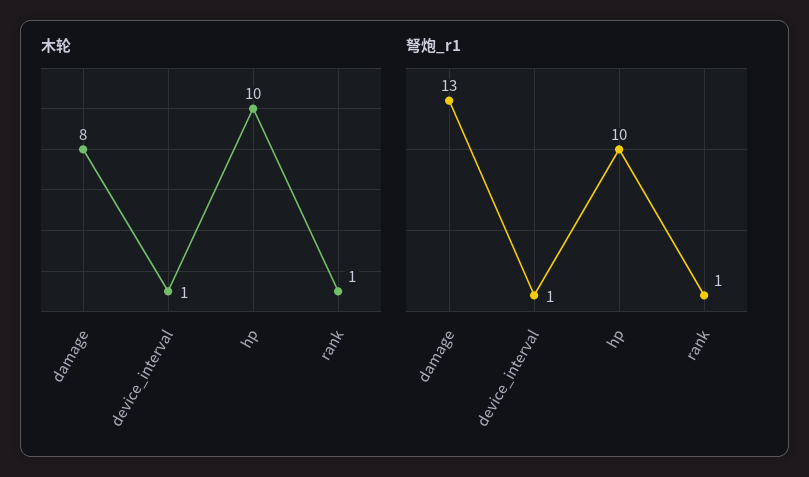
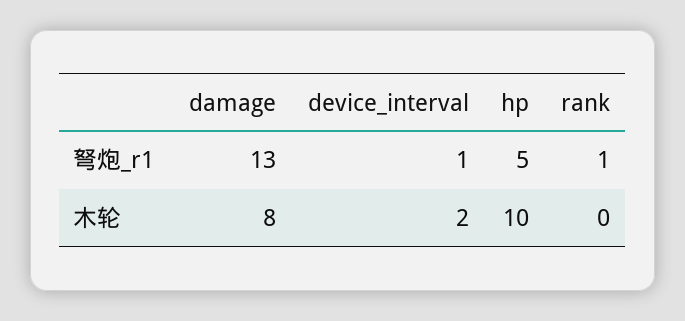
  {
    "木轮": {
      "damage": 8,
-     "device_interval": 1,
+     "device_interval": 2,
      "hp": 10,
-     "rank": 1
+     "rank": 0
    },
    "弩炮_r1": {
      "damage": 13,
      "device_interval": 1,
-     "hp": 10,
+     "hp": 5,
      "rank": 1
    }
  }

